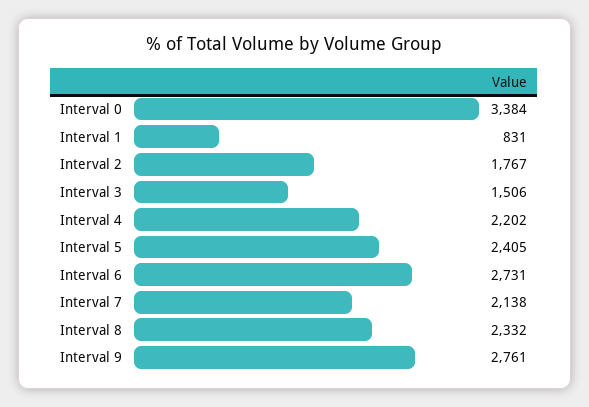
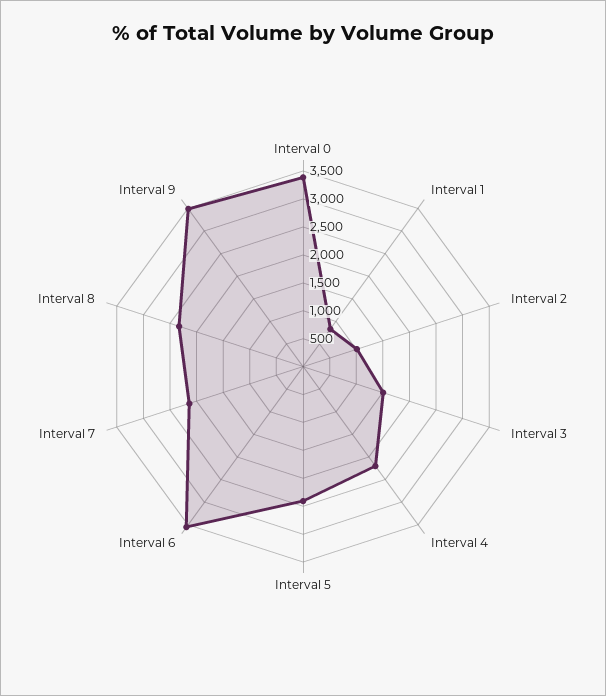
  {
    "Interval 0": 3384,
    "Interval 1": 831,
-   "Interval 2": 1767,
+   "Interval 2": 1000,
    "Interval 3": 1506,
    "Interval 4": 2202,
    "Interval 5": 2405,
-   "Interval 6": 2731,
+   "Interval 6": 3500,
    "Interval 7": 2138,
    "Interval 8": 2332,
-   "Interval 9": 2761
+   "Interval 9": 3500
  }

